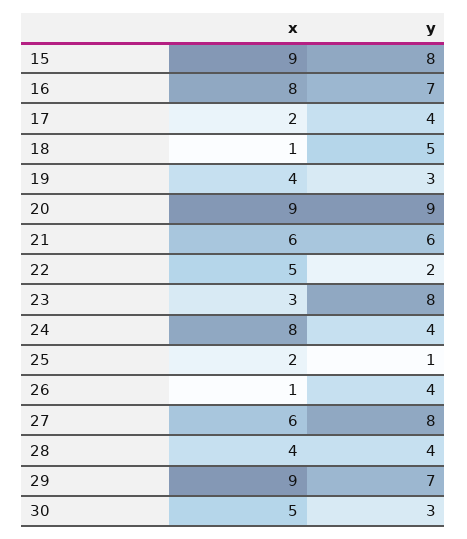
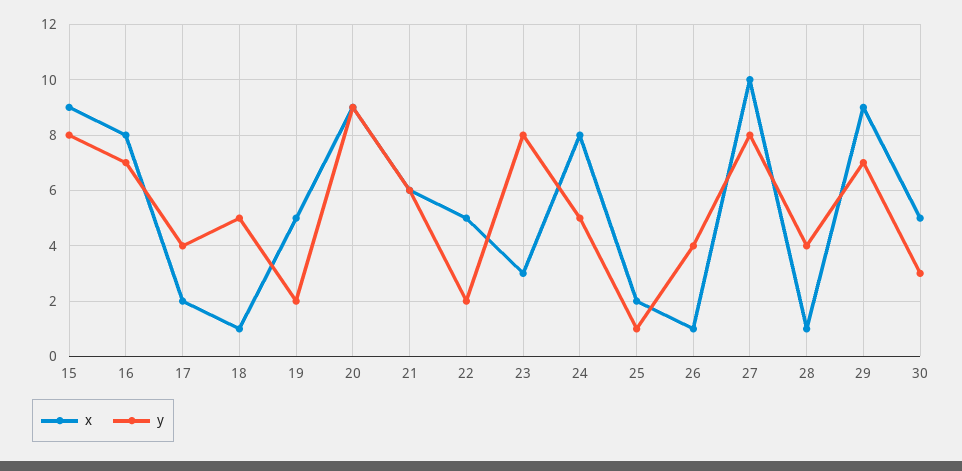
  {
    "x": {
      "15": 9,
      "16": 8,
      "17": 2,
      "18": 1,
-     "19": 4,
+     "19": 5,
      "20": 9,
      "21": 6,
      "22": 5,
      "23": 3,
      "24": 8,
      "25": 2,
      "26": 1,
-     "27": 6,
+     "27": 10,
-     "28": 4,
+     "28": 1,
      "29": 9,
      "30": 5
    },
    "y": {
      "15": 8,
      "16": 7,
      "17": 4,
      "18": 5,
-     "19": 3,
+     "19": 2,
      "20": 9,
      "21": 6,
      "22": 2,
      "23": 8,
-     "24": 4,
+     "24": 5,
      "25": 1,
      "26": 4,
      "27": 8,
      "28": 4,
      "29": 7,
      "30": 3
    }
  }

